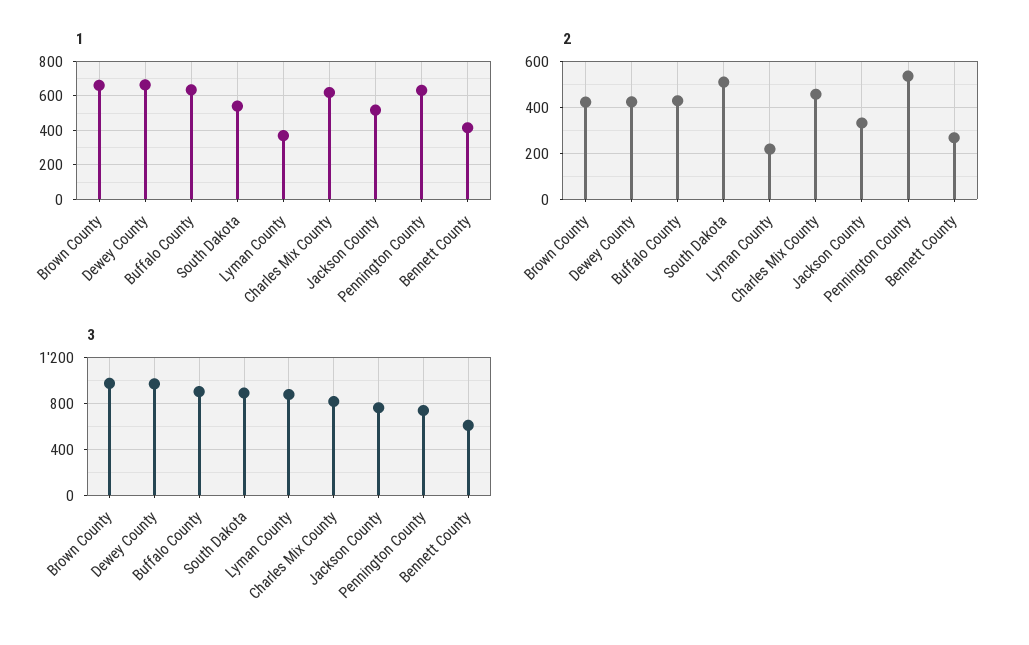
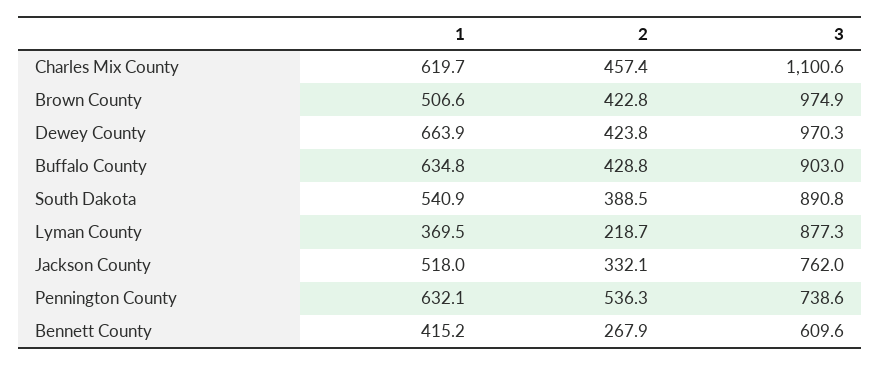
  {
    "1": {
-     "Brown County": 650,
+     "Brown County": 506.6,
      "Dewey County": 663.9,
      "Buffalo County": 634.8,
      "South Dakota": 540.9,
      "Lyman County": 369.5,
      "Charles Mix County": 619.7,
      "Jackson County": 518,
      "Pennington County": 632.1,
      "Bennett County": 415.2
    },
    "2": {
      "Brown County": 422.8,
      "Dewey County": 423.8,
      "Buffalo County": 428.8,
-     "South Dakota": 500,
+     "South Dakota": 388.5,
      "Lyman County": 218.7,
      "Charles Mix County": 457.4,
      "Jackson County": 332.1,
      "Pennington County": 536.3,
      "Bennett County": 267.9
    },
    "3": {
      "Brown County": 974.9,
      "Dewey County": 970.3,
      "Buffalo County": 903,
      "South Dakota": 890.8,
      "Lyman County": 877.3,
-     "Charles Mix County": 800,
+     "Charles Mix County": 1100.6,
      "Jackson County": 762,
      "Pennington County": 738.6,
      "Bennett County": 609.6
    }
  }

